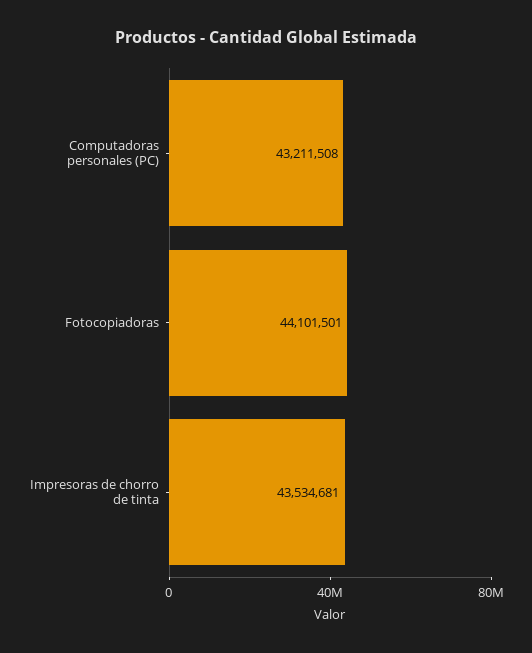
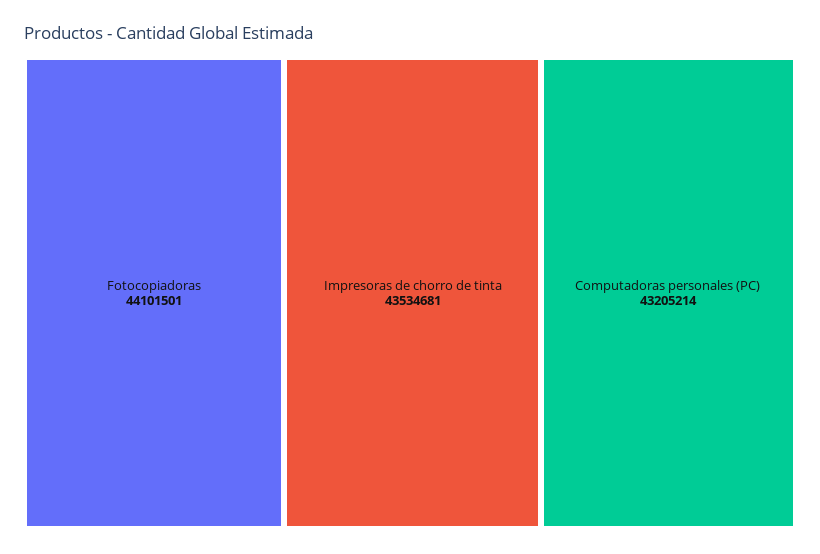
  {
-   "Computadoras personales (PC)": 43211508,
+   "Computadoras personales (PC)": 43205214,
    "Fotocopiadoras": 44101501,
    "Impresoras de chorro de tinta": 43534681
  }

